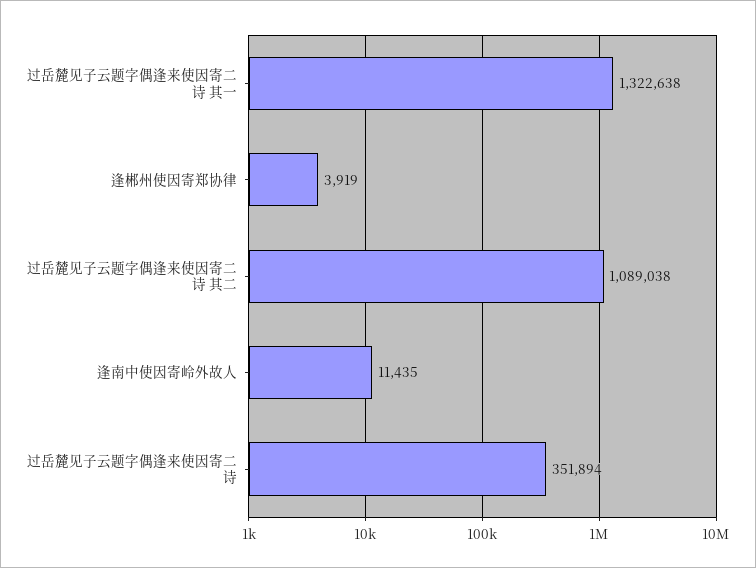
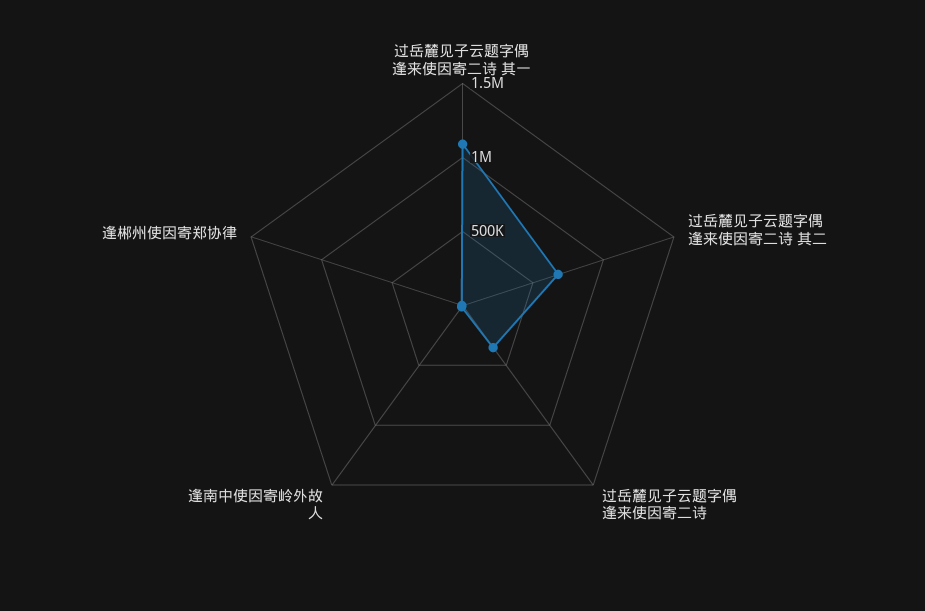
  {
-   "过岳麓见子云题字偶逢来使因寄二诗 其一": 1322638,
+   "过岳麓见子云题字偶逢来使因寄二诗 其一": 1100000,
    "逢郴州使因寄郑协律": 3919,
-   "过岳麓见子云题字偶逢来使因寄二诗 其二": 1089038,
+   "过岳麓见子云题字偶逢来使因寄二诗 其二": 700000,
    "逢南中使因寄岭外故人": 11435,
    "过岳麓见子云题字偶逢来使因寄二诗": 351894
  }

